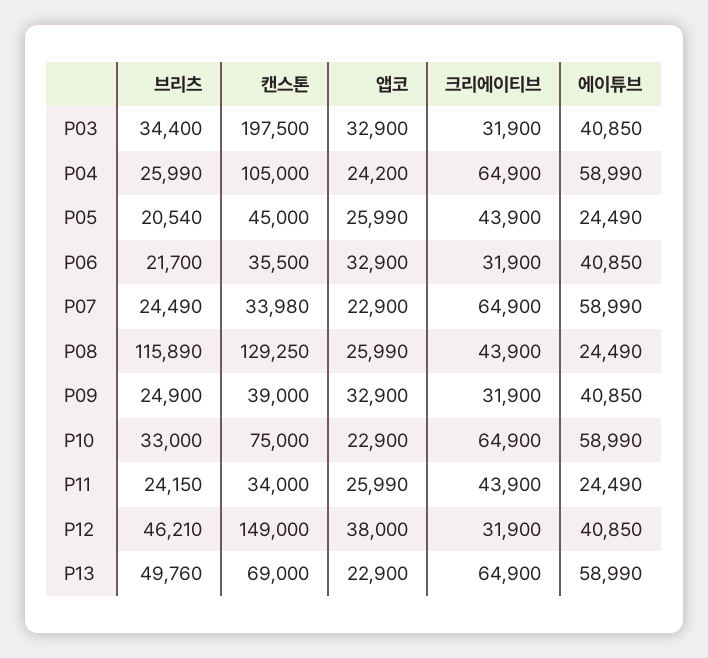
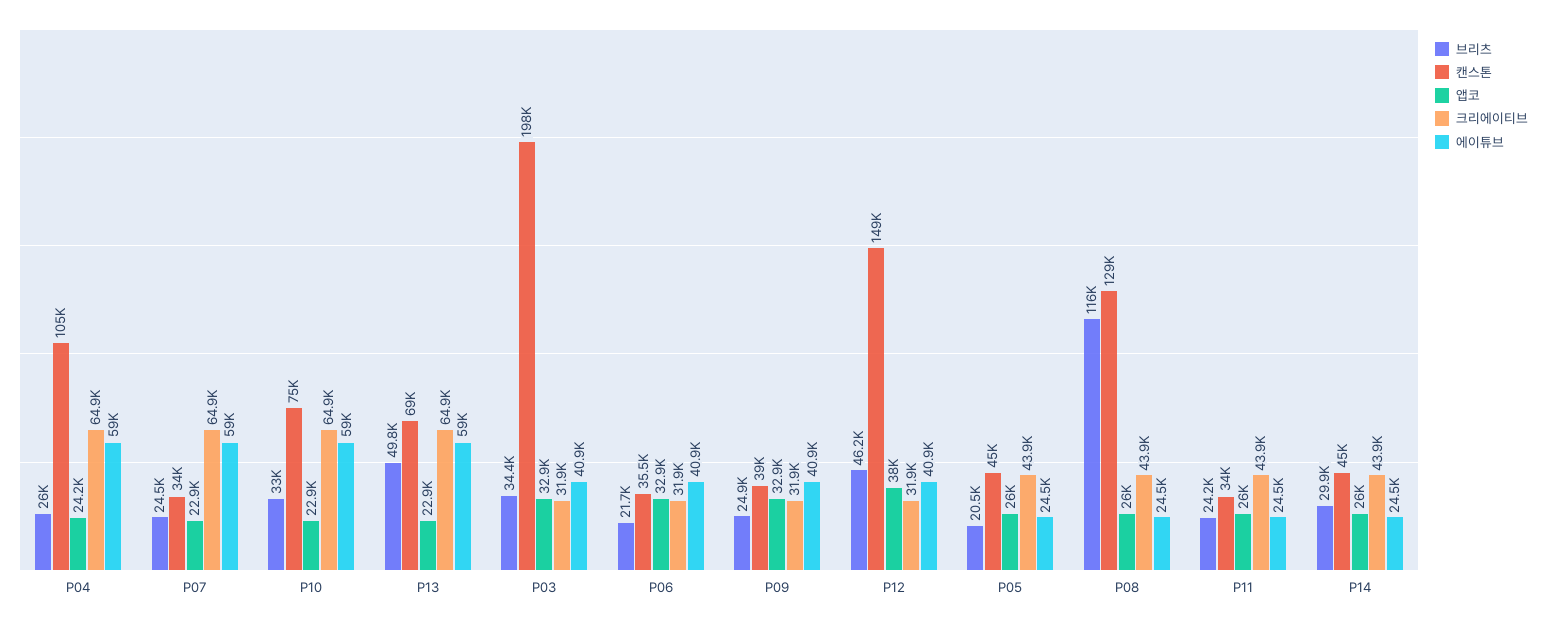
  {
    "브리츠": {
      "P03": 34400,
      "P04": 25990,
      "P05": 20540,
      "P06": 21700,
      "P07": 24490,
      "P08": 115890,
      "P09": 24900,
      "P10": 33000,
      "P11": 24150,
      "P12": 46210,
-     "P13": 49760
+     "P13": 49760,
+     "P14": 29900
    },
    "캔스톤": {
      "P03": 197500,
      "P04": 105000,
      "P05": 45000,
      "P06": 35500,
      "P07": 33980,
      "P08": 129250,
      "P09": 39000,
      "P10": 75000,
      "P11": 34000,
      "P12": 149000,
-     "P13": 69000
+     "P13": 69000,
+     "P14": 45000
    },
    "앱코": {
      "P03": 32900,
      "P04": 24200,
      "P05": 25990,
      "P06": 32900,
      "P07": 22900,
      "P08": 25990,
      "P09": 32900,
      "P10": 22900,
      "P11": 25990,
      "P12": 38000,
-     "P13": 22900
+     "P13": 22900,
+     "P14": 26000
    },
    "크리에이티브": {
      "P03": 31900,
      "P04": 64900,
      "P05": 43900,
      "P06": 31900,
      "P07": 64900,
      "P08": 43900,
      "P09": 31900,
      "P10": 64900,
      "P11": 43900,
      "P12": 31900,
-     "P13": 64900
+     "P13": 64900,
+     "P14": 43900
    },
    "에이튜브": {
      "P03": 40850,
      "P04": 58990,
      "P05": 24490,
      "P06": 40850,
      "P07": 58990,
      "P08": 24490,
      "P09": 40850,
      "P10": 58990,
      "P11": 24490,
      "P12": 40850,
-     "P13": 58990
+     "P13": 58990,
+     "P14": 24500
    }
  }

